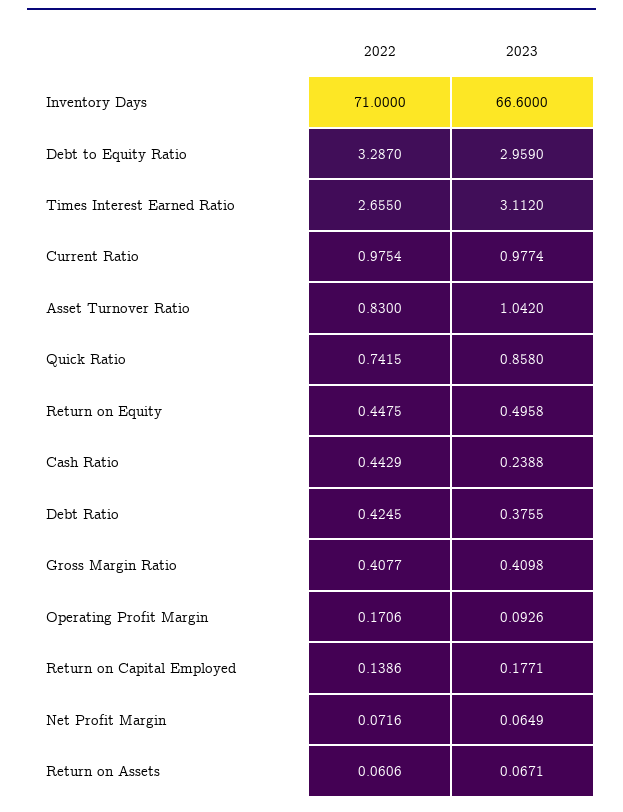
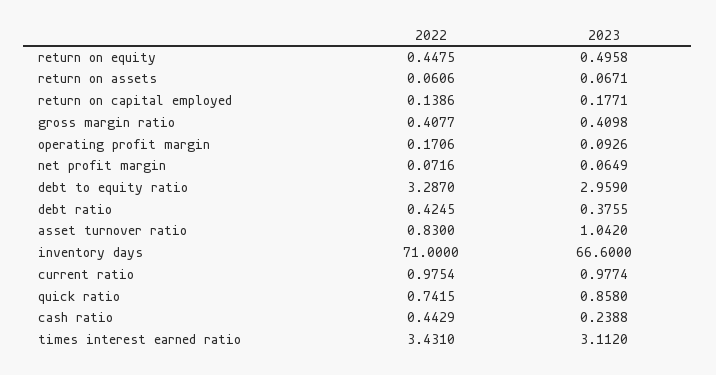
  {
    "2022": {
      "Inventory Days": 71,
      "Debt to Equity Ratio": 3.287,
-     "Times Interest Earned Ratio": 2.655,
+     "Times Interest Earned Ratio": 3.431,
      "Current Ratio": 0.9754,
      "Asset Turnover Ratio": 0.83,
      "Quick Ratio": 0.7415,
      "Return on Equity": 0.4475,
      "Cash Ratio": 0.4429,
      "Debt Ratio": 0.4245,
      "Gross Margin Ratio": 0.4077,
      "Operating Profit Margin": 0.1706,
      "Return on Capital Employed": 0.1386,
      "Net Profit Margin": 0.0716,
      "Return on Assets": 0.0606
    },
    "2023": {
      "Inventory Days": 66.6,
      "Debt to Equity Ratio": 2.959,
      "Times Interest Earned Ratio": 3.112,
      "Current Ratio": 0.9774,
      "Asset Turnover Ratio": 1.042,
      "Quick Ratio": 0.858,
      "Return on Equity": 0.4958,
      "Cash Ratio": 0.2388,
      "Debt Ratio": 0.3755,
      "Gross Margin Ratio": 0.4098,
      "Operating Profit Margin": 0.0926,
      "Return on Capital Employed": 0.1771,
      "Net Profit Margin": 0.0649,
      "Return on Assets": 0.0671
    }
  }

